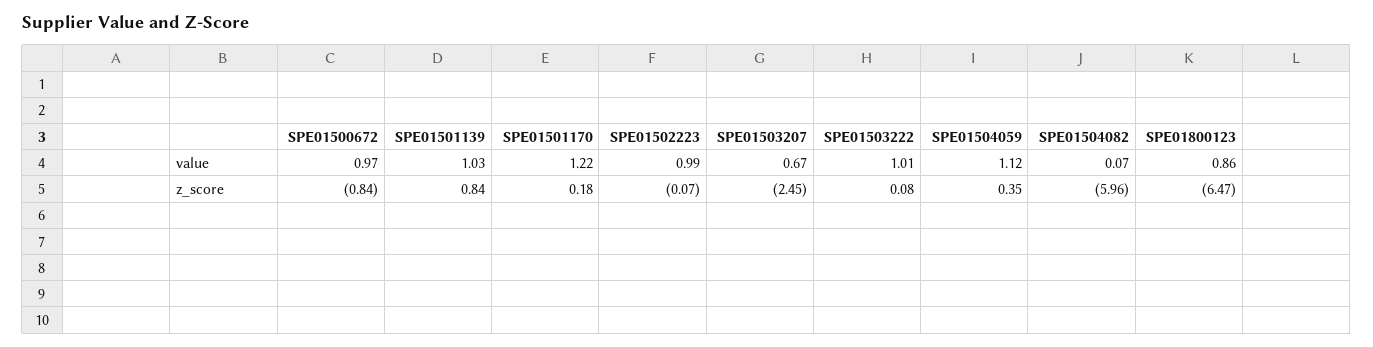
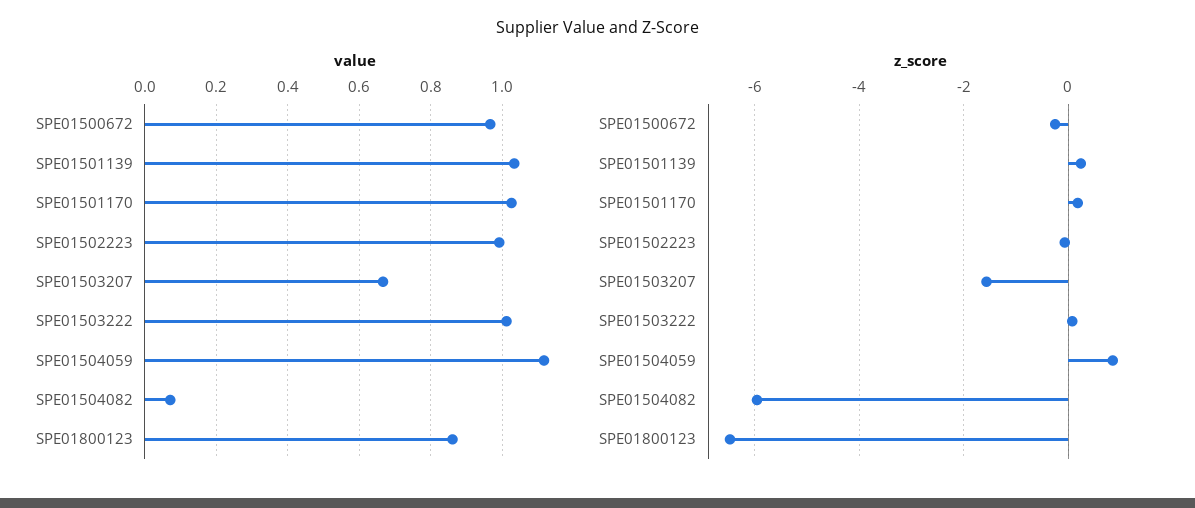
  {
    "value": {
      "SPE01500672": 0.97,
      "SPE01501139": 1.03,
-     "SPE01501170": 1.22,
+     "SPE01501170": 1.02,
      "SPE01502223": 0.99,
      "SPE01503207": 0.67,
      "SPE01503222": 1.01,
      "SPE01504059": 1.12,
      "SPE01504082": 0.07,
      "SPE01800123": 0.86
    },
    "z_score": {
-     "SPE01500672": -0.84,
+     "SPE01500672": -0.2,
-     "SPE01501139": 0.84,
+     "SPE01501139": 0.2,
      "SPE01501170": 0.18,
      "SPE01502223": -0.07,
-     "SPE01503207": -2.45,
+     "SPE01503207": -1.6,
      "SPE01503222": 0.08,
-     "SPE01504059": 0.35,
+     "SPE01504059": 0.8,
      "SPE01504082": -5.96,
      "SPE01800123": -6.47
    }
  }

